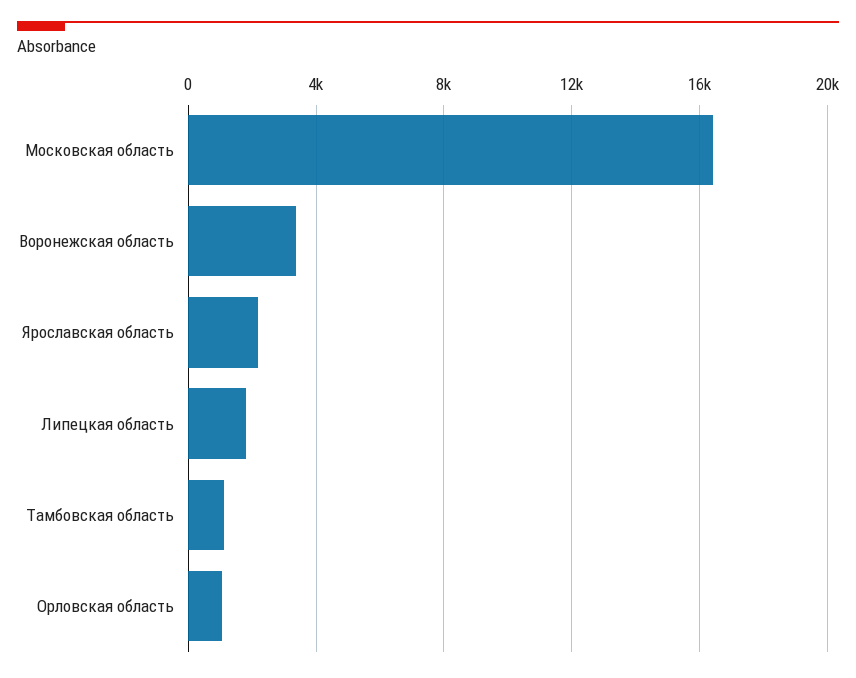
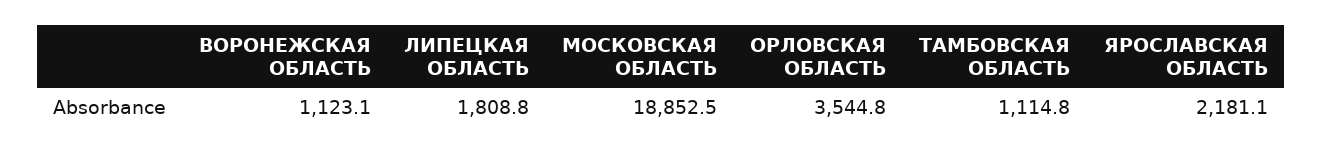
  {
-   "Московская область": 16500,
+   "Московская область": 18852.5,
-   "Воронежская область": 3500,
+   "Воронежская область": 1123.1,
    "Ярославская область": 2181.1,
    "Липецкая область": 1808.8,
    "Тамбовская область": 1114.8,
-   "Орловская область": 1000
+   "Орловская область": 3544.8
  }

